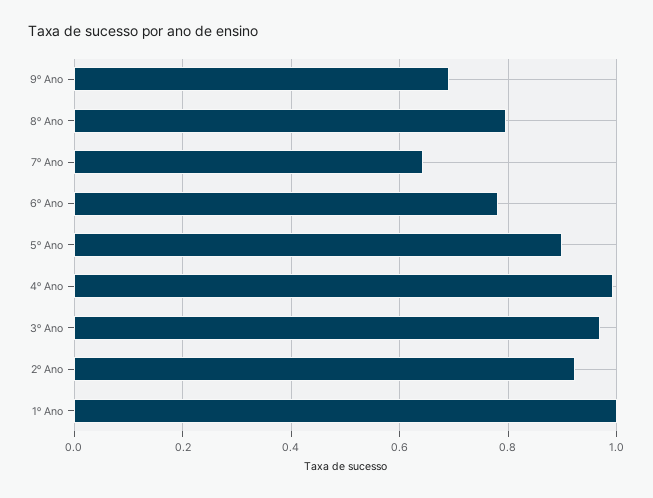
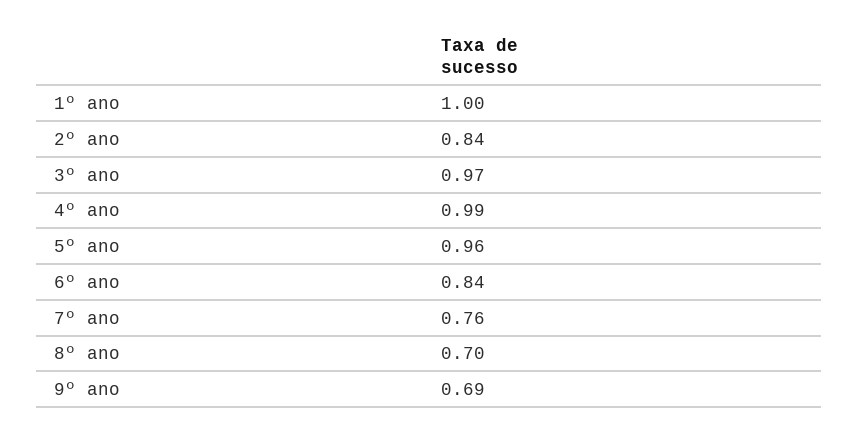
  {
    "9º Ano": 0.69,
-   "8º Ano": 0.8,
+   "8º Ano": 0.7,
-   "7º Ano": 0.64,
+   "7º Ano": 0.76,
-   "6º Ano": 0.78,
+   "6º Ano": 0.84,
-   "5º Ano": 0.9,
+   "5º Ano": 0.96,
    "4º Ano": 0.99,
    "3º Ano": 0.97,
-   "2º Ano": 0.92,
+   "2º Ano": 0.84,
    "1º Ano": 1
  }

